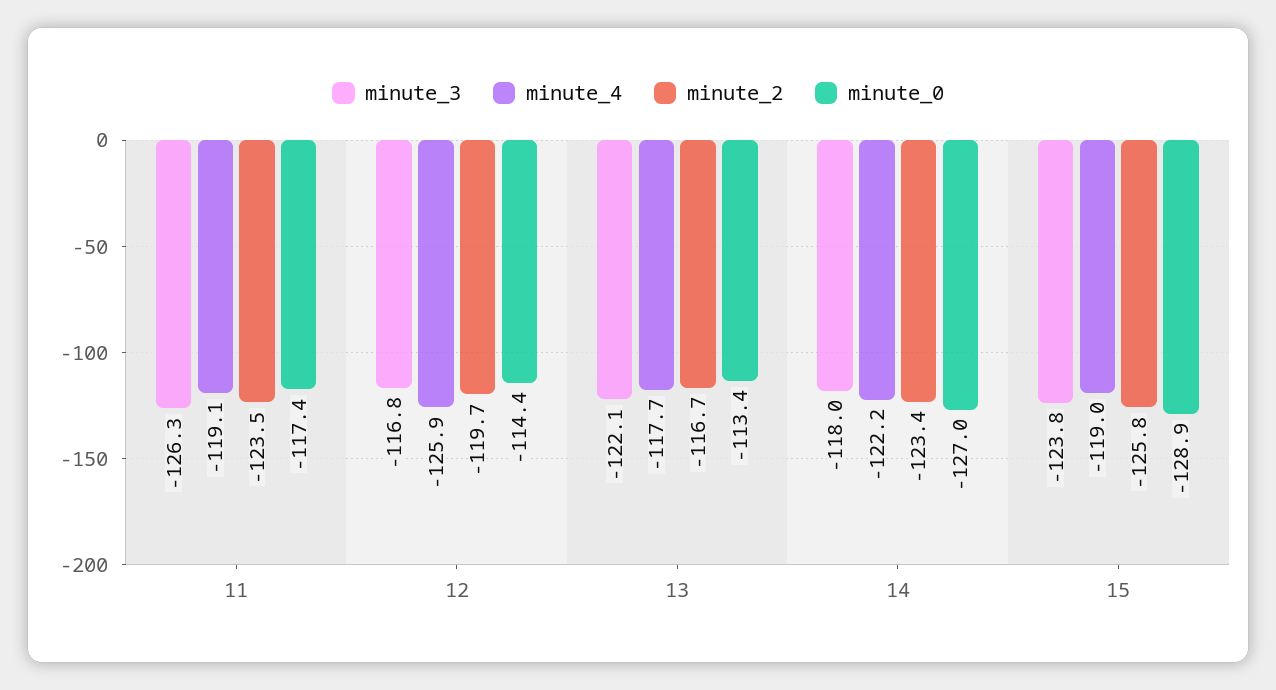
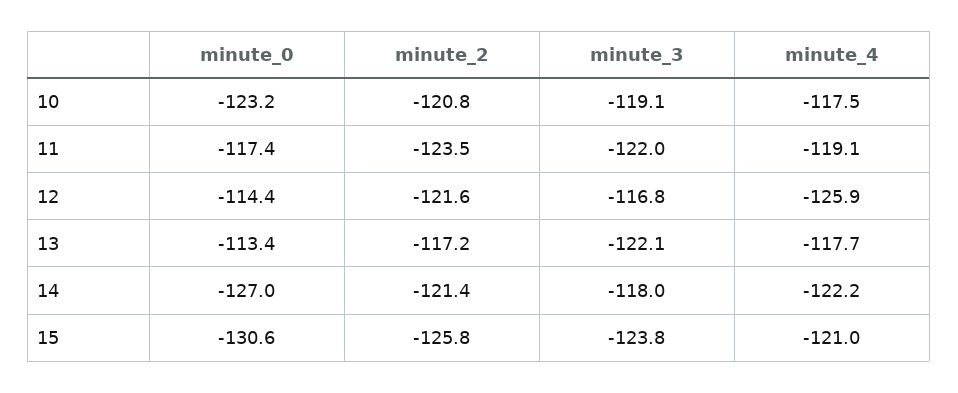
  {
    "minute_3": {
-     "11": -126.3,
+     "11": -122,
      "12": -116.8,
      "13": -122.1,
      "14": -118,
-     "15": -123.8
+     "15": -123.8,
+     "10": -119.1
    },
    "minute_4": {
      "11": -119.1,
      "12": -125.9,
      "13": -117.7,
      "14": -122.2,
-     "15": -119
+     "15": -121,
+     "10": -117.5
    },
    "minute_2": {
      "11": -123.5,
-     "12": -119.7,
+     "12": -121.6,
-     "13": -116.7,
+     "13": -117.2,
-     "14": -123.4,
+     "14": -121.4,
-     "15": -125.8
+     "15": -125.8,
+     "10": -120.8
    },
    "minute_0": {
      "11": -117.4,
      "12": -114.4,
      "13": -113.4,
      "14": -127,
-     "15": -128.9
+     "15": -130.6,
+     "10": -123.2
    }
  }

